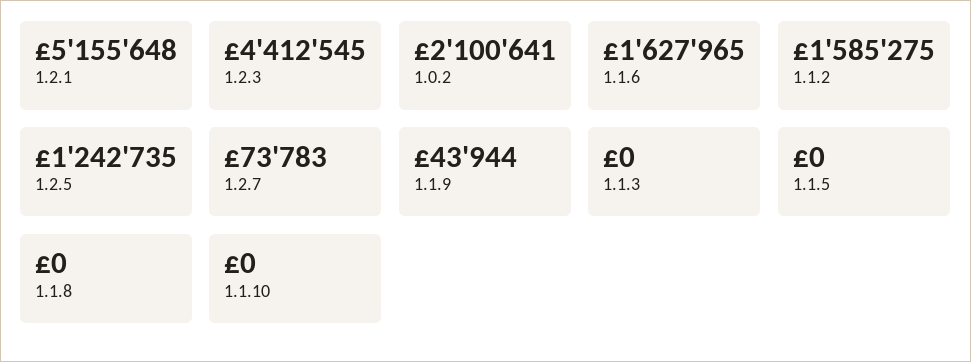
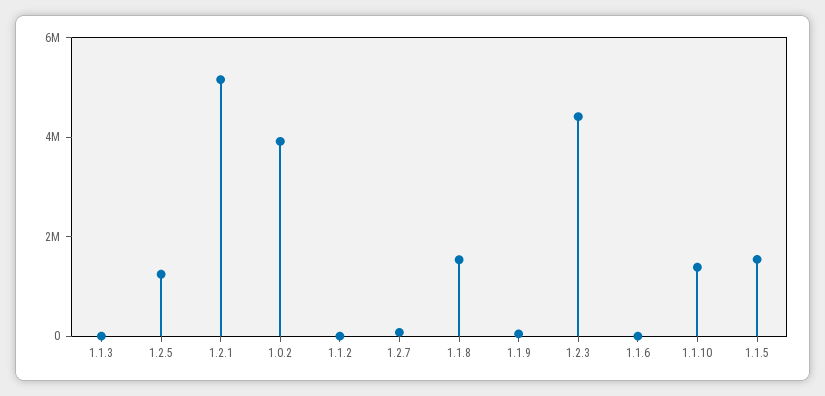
  {
    "1.2.1": 5155648,
    "1.2.3": 4412545,
-   "1.0.2": 2100641,
+   "1.0.2": 4000000,
-   "1.1.6": 1627965,
+   "1.1.6": 0,
-   "1.1.2": 1585275,
+   "1.1.2": 0,
    "1.2.5": 1242735,
    "1.2.7": 73783,
    "1.1.9": 43944,
    "1.1.3": 0,
-   "1.1.5": 0,
+   "1.1.5": 1500000,
-   "1.1.8": 0,
+   "1.1.8": 1500000,
-   "1.1.10": 0
+   "1.1.10": 1500000
  }

